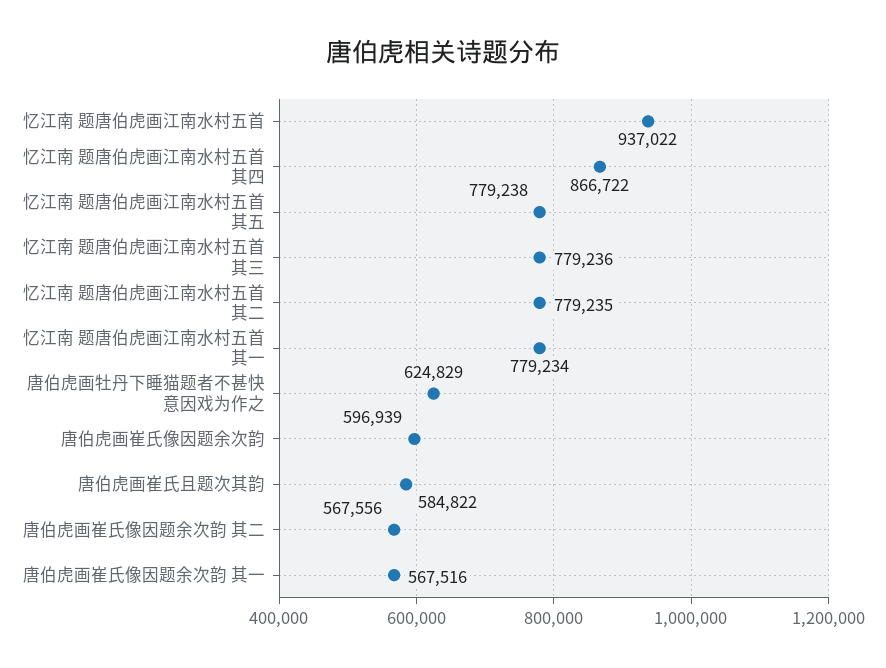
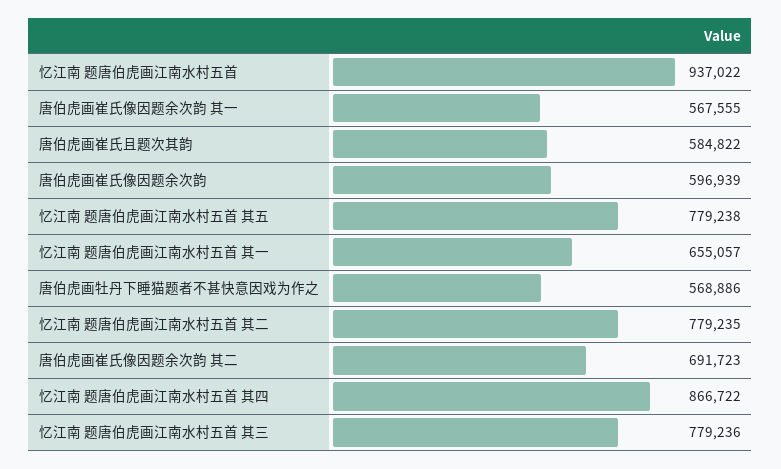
  {
    "忆江南 题唐伯虎画江南水村五首": 937022,
    "忆江南 题唐伯虎画江南水村五首 其四": 866722,
    "忆江南 题唐伯虎画江南水村五首 其五": 779238,
    "忆江南 题唐伯虎画江南水村五首 其三": 779236,
    "忆江南 题唐伯虎画江南水村五首 其二": 779235,
-   "忆江南 题唐伯虎画江南水村五首 其一": 779234,
+   "忆江南 题唐伯虎画江南水村五首 其一": 655057,
-   "唐伯虎画牡丹下睡猫题者不甚快意因戏为作之": 624829,
+   "唐伯虎画牡丹下睡猫题者不甚快意因戏为作之": 568886,
    "唐伯虎画崔氏像因题余次韵": 596939,
    "唐伯虎画崔氏且题次其韵": 584822,
-   "唐伯虎画崔氏像因题余次韵 其二": 567556,
+   "唐伯虎画崔氏像因题余次韵 其二": 691723,
-   "唐伯虎画崔氏像因题余次韵 其一": 567516
+   "唐伯虎画崔氏像因题余次韵 其一": 567555
  }

